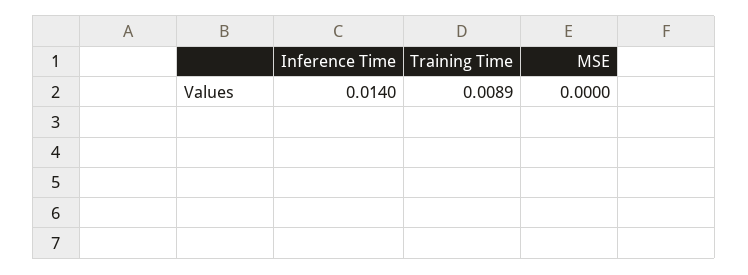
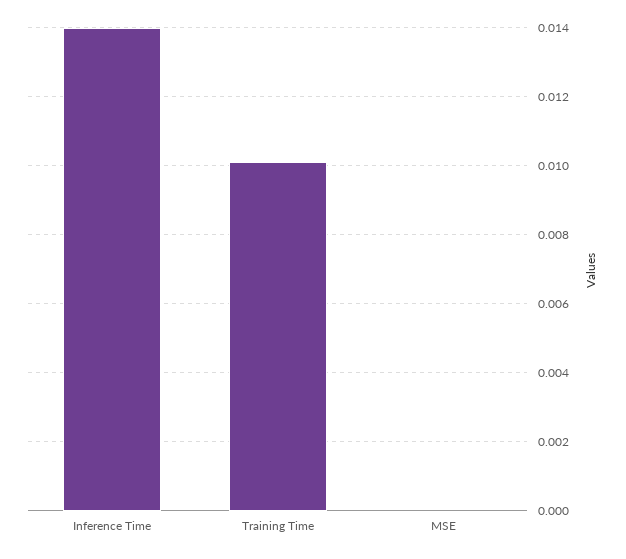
  {
    "Inference Time": 0.014,
-   "Training Time": 0.0089,
+   "Training Time": 0.01,
    "MSE": 0
  }

